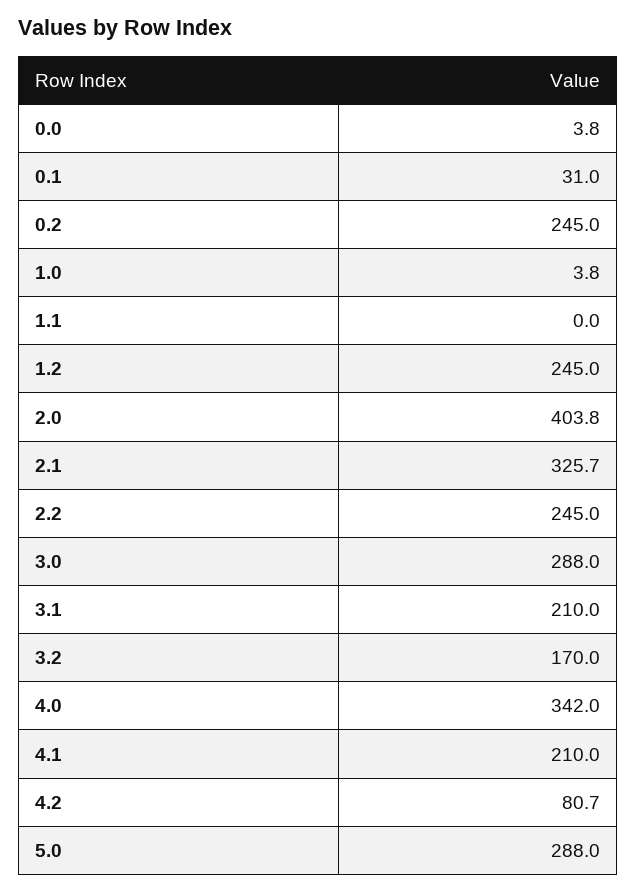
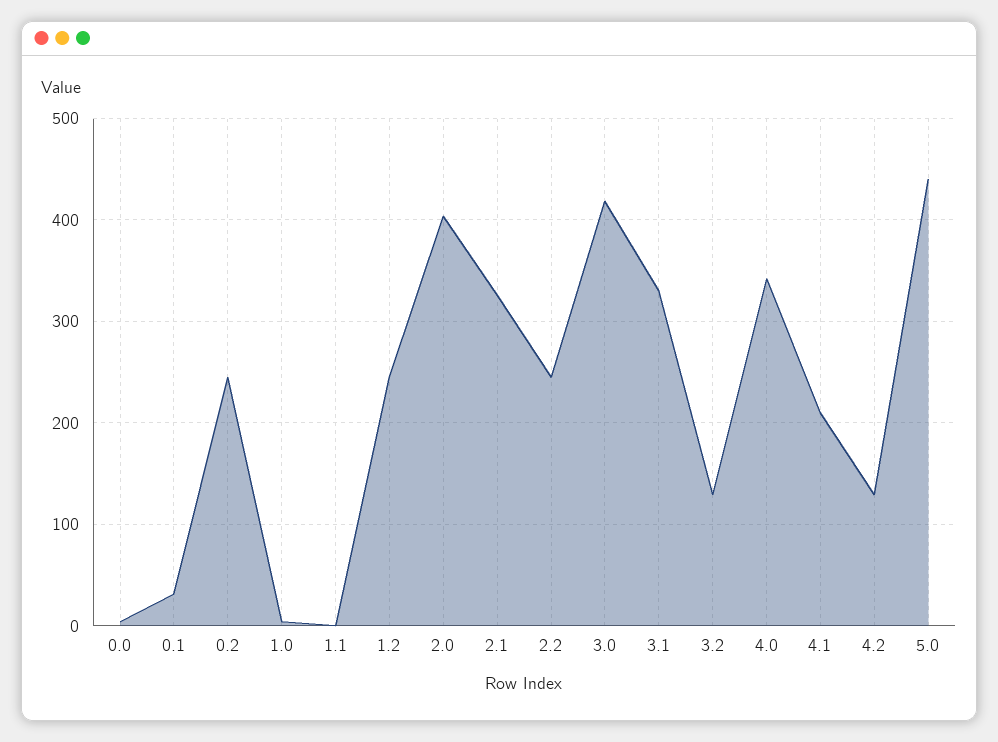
  {
    "0.0": 3.8,
    "0.1": 31,
    "0.2": 245,
    "1.0": 3.8,
    "1.1": 0,
    "1.2": 245,
    "2.0": 403.8,
    "2.1": 325.7,
    "2.2": 245,
-   "3.0": 288,
+   "3.0": 420,
-   "3.1": 210,
+   "3.1": 330,
-   "3.2": 170,
+   "3.2": 130,
    "4.0": 342,
    "4.1": 210,
-   "4.2": 80.7,
+   "4.2": 130,
-   "5.0": 288
+   "5.0": 440
  }

